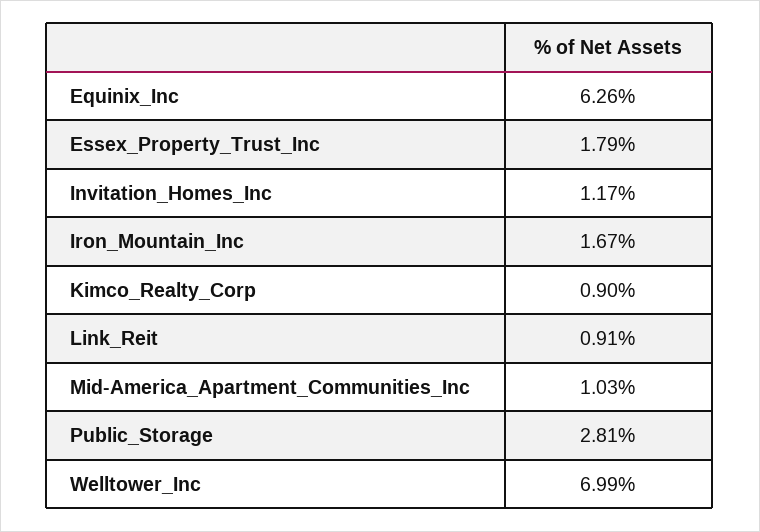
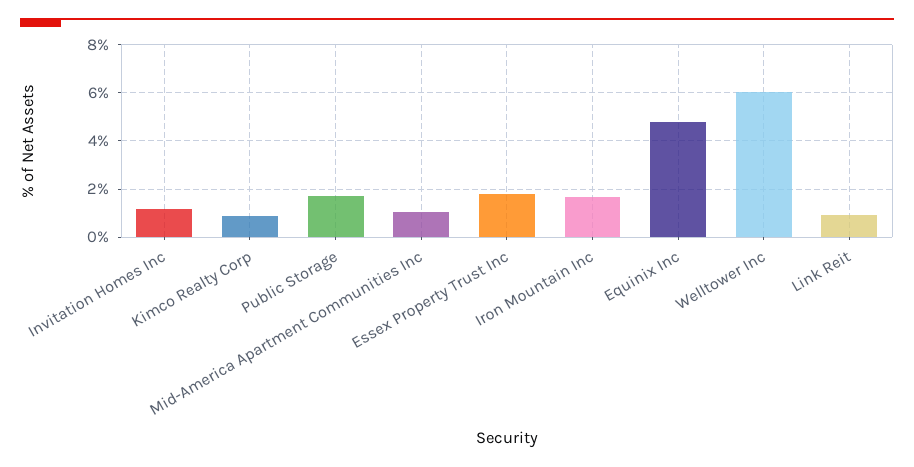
  {
-   "Equinix_Inc": 6.26,
+   "Equinix_Inc": 4.75,
    "Essex_Property_Trust_Inc": 1.79,
    "Invitation_Homes_Inc": 1.17,
    "Iron_Mountain_Inc": 1.67,
    "Kimco_Realty_Corp": 0.9,
    "Link_Reit": 0.91,
    "Mid-America_Apartment_Communities_Inc": 1.03,
-   "Public_Storage": 2.81,
+   "Public_Storage": 1.75,
-   "Welltower_Inc": 6.99
+   "Welltower_Inc": 6
  }

